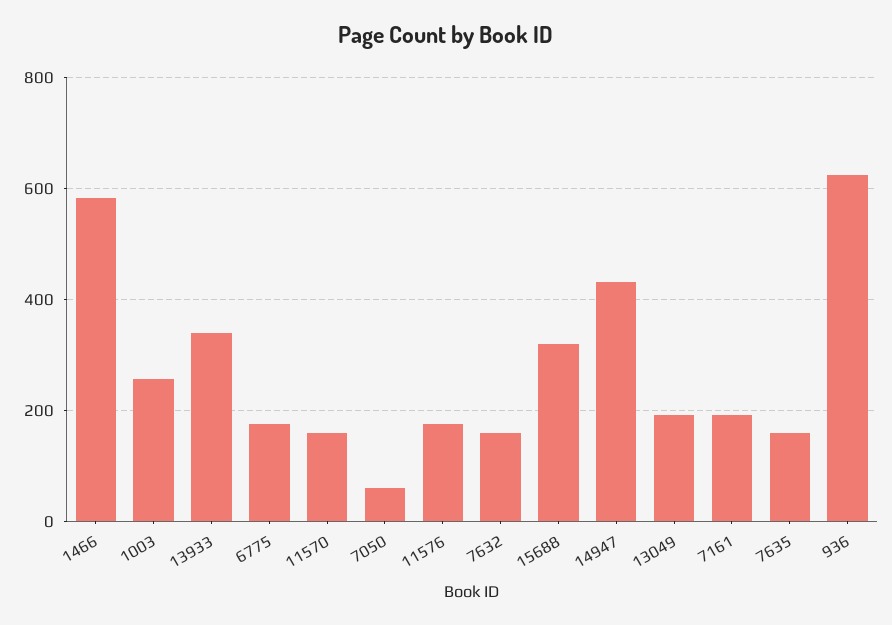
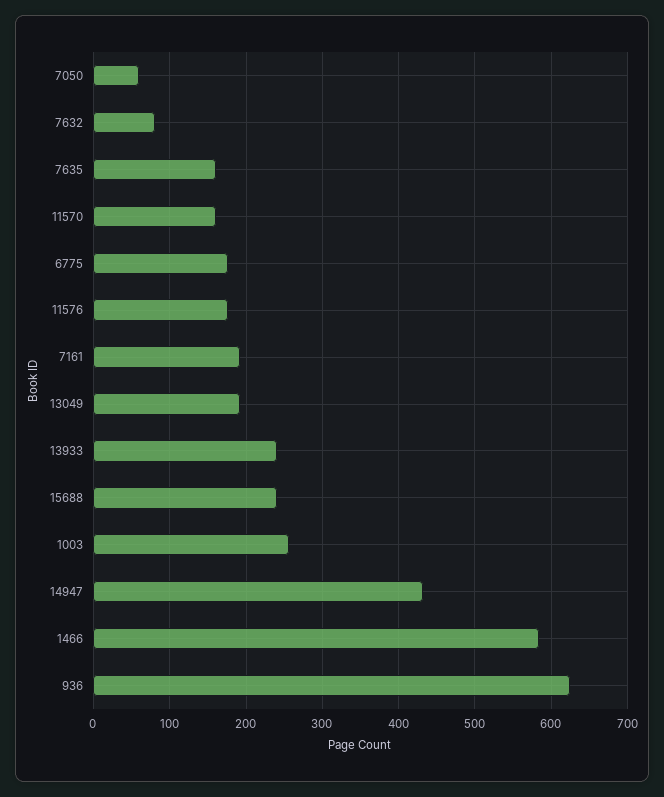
  {
    "1466": 580,
    "1003": 260,
-   "13933": 340,
+   "13933": 240,
    "6775": 180,
    "11570": 160,
    "7050": 60,
    "11576": 180,
-   "7632": 160,
+   "7632": 80,
-   "15688": 320,
+   "15688": 240,
    "14947": 430,
    "13049": 190,
    "7161": 190,
    "7635": 160,
    "936": 620
  }

